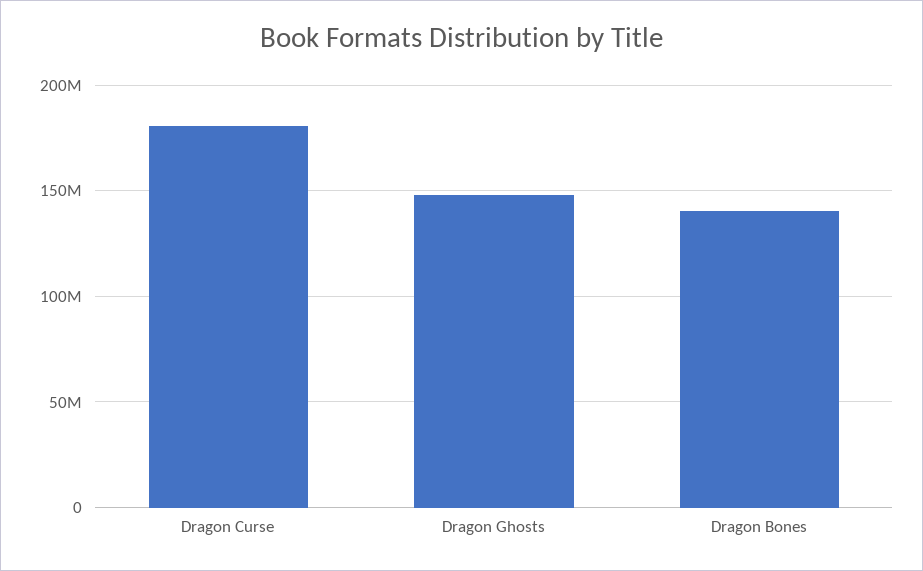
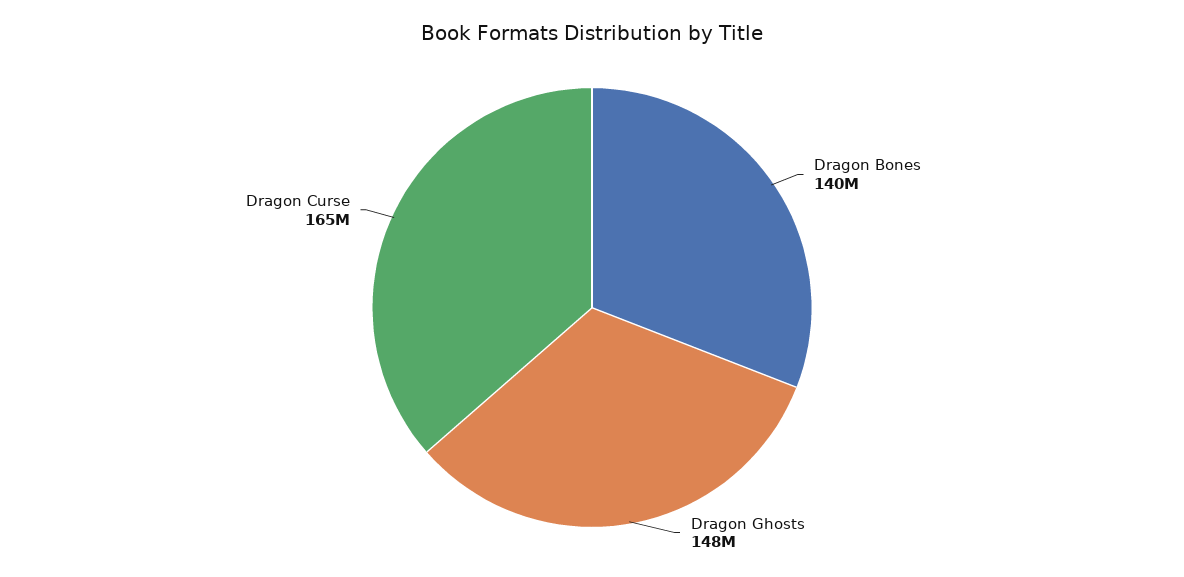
  {
-   "Dragon Curse": 180000000,
+   "Dragon Curse": 165000000,
    "Dragon Ghosts": 148000000,
    "Dragon Bones": 140000000
  }

